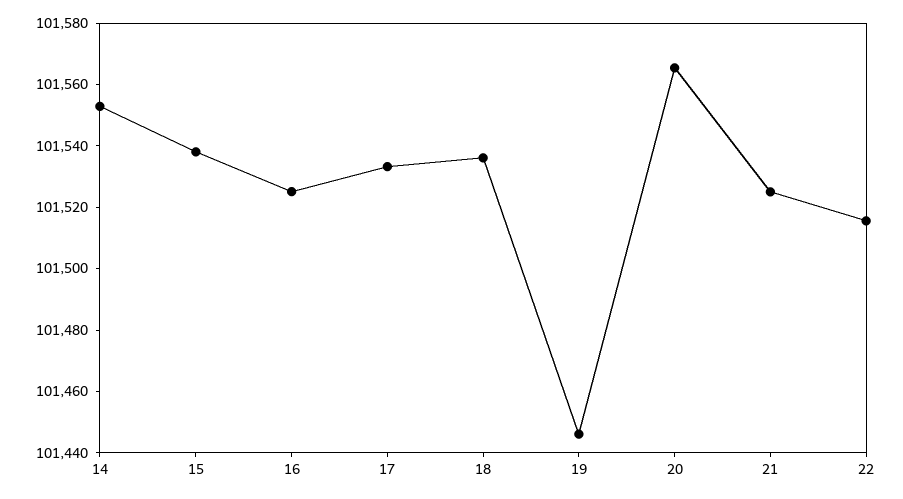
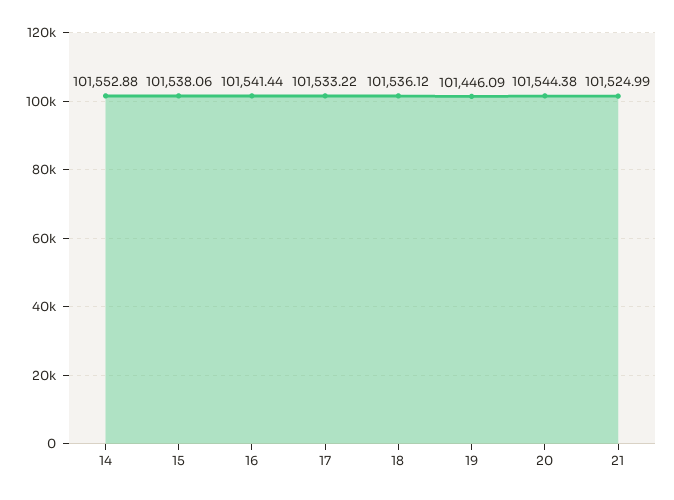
  {
    "14": 101552.88,
    "15": 101538.06,
-   "16": 101525,
+   "16": 101541.44,
    "17": 101533.22,
    "18": 101536.12,
    "19": 101446.09,
-   "20": 101565,
+   "20": 101544.38,
-   "21": 101524.99,
+   "21": 101524.99
-   "22": 101515
  }

